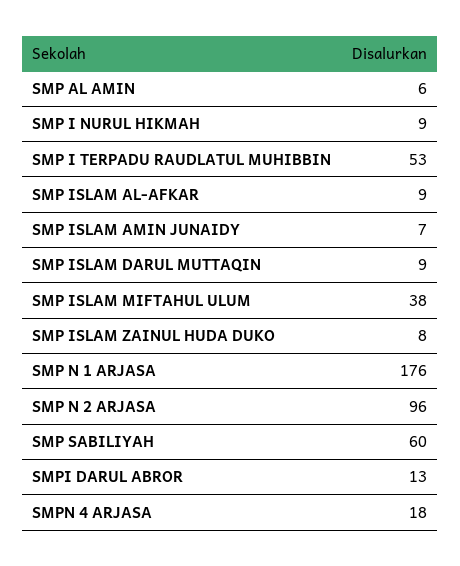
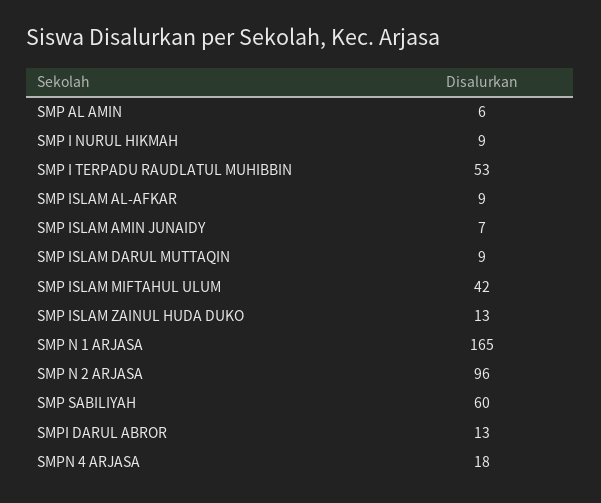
  {
    "SMP AL AMIN": 6,
    "SMP I NURUL HIKMAH": 9,
    "SMP I TERPADU RAUDLATUL MUHIBBIN": 53,
    "SMP ISLAM AL-AFKAR": 9,
    "SMP ISLAM AMIN JUNAIDY": 7,
    "SMP ISLAM DARUL MUTTAQIN": 9,
-   "SMP ISLAM MIFTAHUL ULUM": 38,
+   "SMP ISLAM MIFTAHUL ULUM": 42,
-   "SMP ISLAM ZAINUL HUDA DUKO": 8,
+   "SMP ISLAM ZAINUL HUDA DUKO": 13,
-   "SMP N 1 ARJASA": 176,
+   "SMP N 1 ARJASA": 165,
    "SMP N 2 ARJASA": 96,
    "SMP SABILIYAH": 60,
    "SMPI DARUL ABROR": 13,
    "SMPN 4 ARJASA": 18
  }

